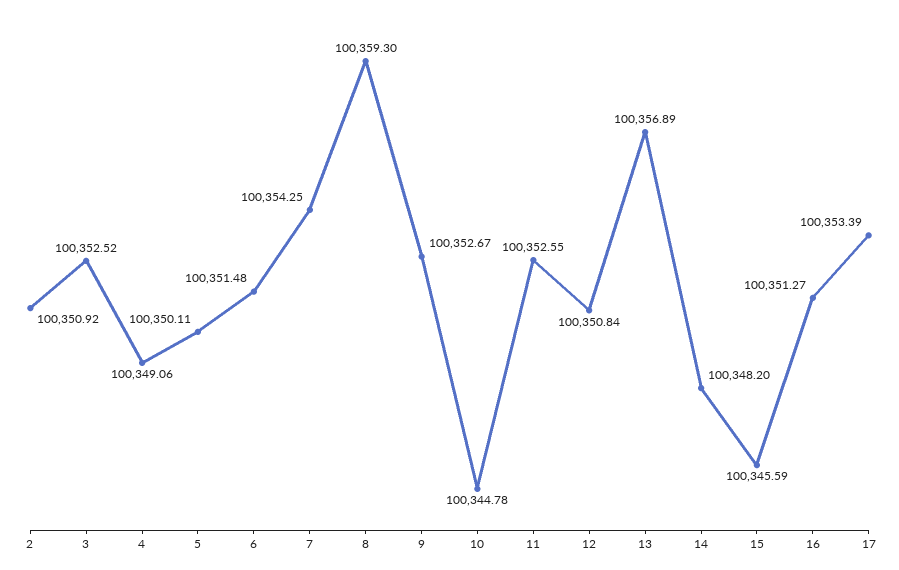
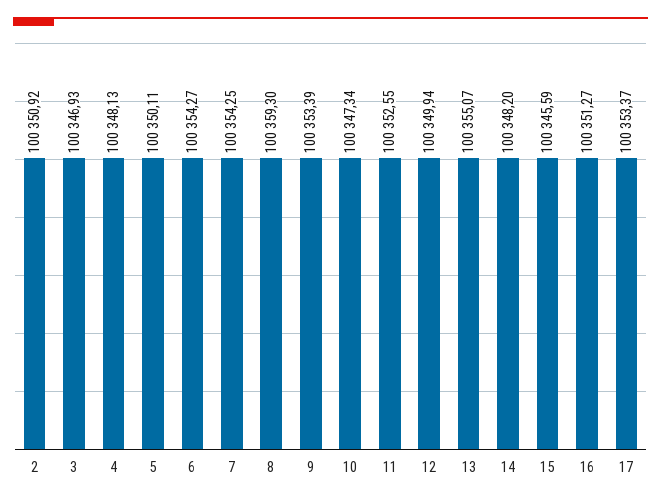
  {
    "2": 100350.92,
-   "3": 100352.52,
+   "3": 100346.93,
-   "4": 100349.06,
+   "4": 100348.13,
    "5": 100350.11,
-   "6": 100351.48,
+   "6": 100354.27,
    "7": 100354.25,
    "8": 100359.3,
-   "9": 100352.67,
+   "9": 100353.39,
-   "10": 100344.78,
+   "10": 100347.34,
    "11": 100352.55,
-   "12": 100350.84,
+   "12": 100349.94,
-   "13": 100356.89,
+   "13": 100355.07,
    "14": 100348.2,
    "15": 100345.59,
    "16": 100351.27,
-   "17": 100353.39
+   "17": 100353.37
  }

